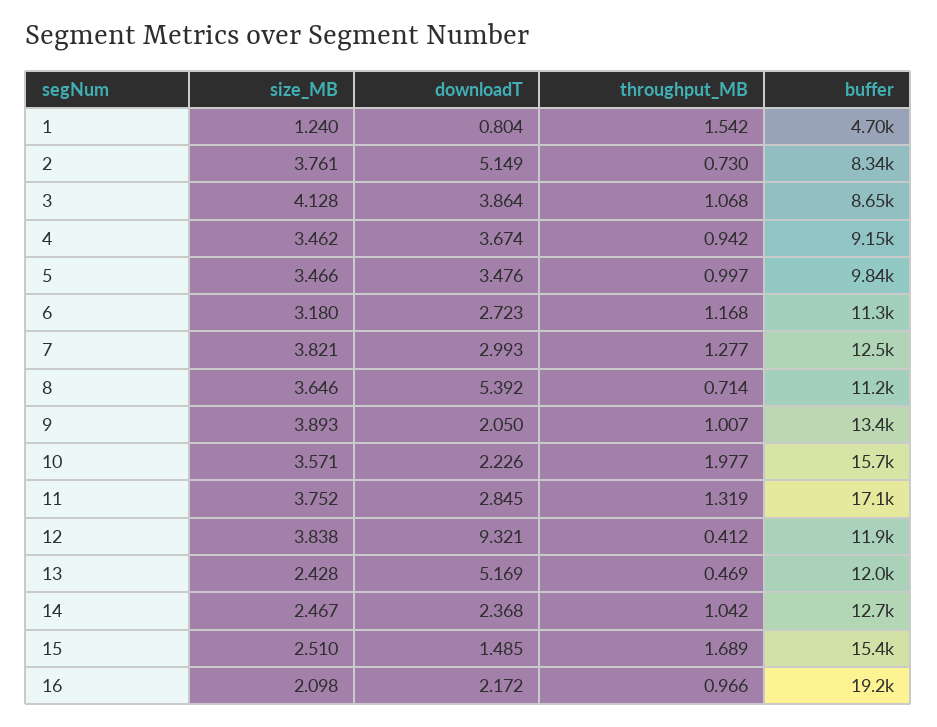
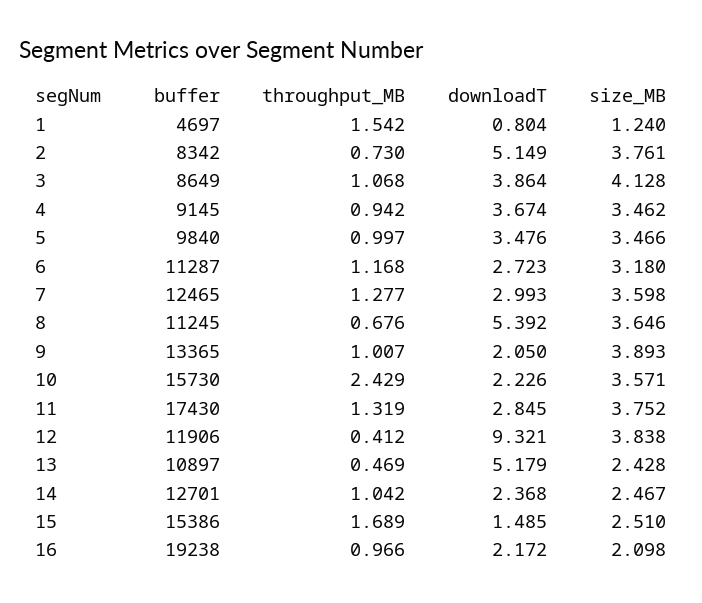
  {
    "size_MB": {
      "1": 1.24,
      "2": 3.761,
      "3": 4.128,
      "4": 3.462,
      "5": 3.466,
      "6": 3.18,
-     "7": 3.821,
+     "7": 3.598,
      "8": 3.646,
      "9": 3.893,
      "10": 3.571,
      "11": 3.752,
      "12": 3.838,
      "13": 2.428,
      "14": 2.467,
      "15": 2.51,
      "16": 2.098
    },
    "downloadT": {
      "1": 0.804,
      "2": 5.149,
      "3": 3.864,
      "4": 3.674,
      "5": 3.476,
      "6": 2.723,
      "7": 2.993,
      "8": 5.392,
      "9": 2.05,
      "10": 2.226,
      "11": 2.845,
      "12": 9.321,
-     "13": 5.169,
+     "13": 5.179,
      "14": 2.368,
      "15": 1.485,
      "16": 2.172
    },
    "throughput_MB": {
      "1": 1.542,
      "2": 0.73,
      "3": 1.068,
      "4": 0.942,
      "5": 0.997,
      "6": 1.168,
      "7": 1.277,
-     "8": 0.714,
+     "8": 0.676,
      "9": 1.007,
-     "10": 1.977,
+     "10": 2.429,
      "11": 1.319,
      "12": 0.412,
      "13": 0.469,
      "14": 1.042,
      "15": 1.689,
      "16": 0.966
    },
    "buffer": {
      "1": 4697,
      "2": 8342,
      "3": 8649,
      "4": 9145,
      "5": 9840,
      "6": 11287,
      "7": 12465,
      "8": 11245,
      "9": 13365,
      "10": 15730,
-     "11": 17100,
+     "11": 17430,
      "12": 11906,
-     "13": 12000,
+     "13": 10897,
      "14": 12701,
      "15": 15386,
      "16": 19238
    }
  }

